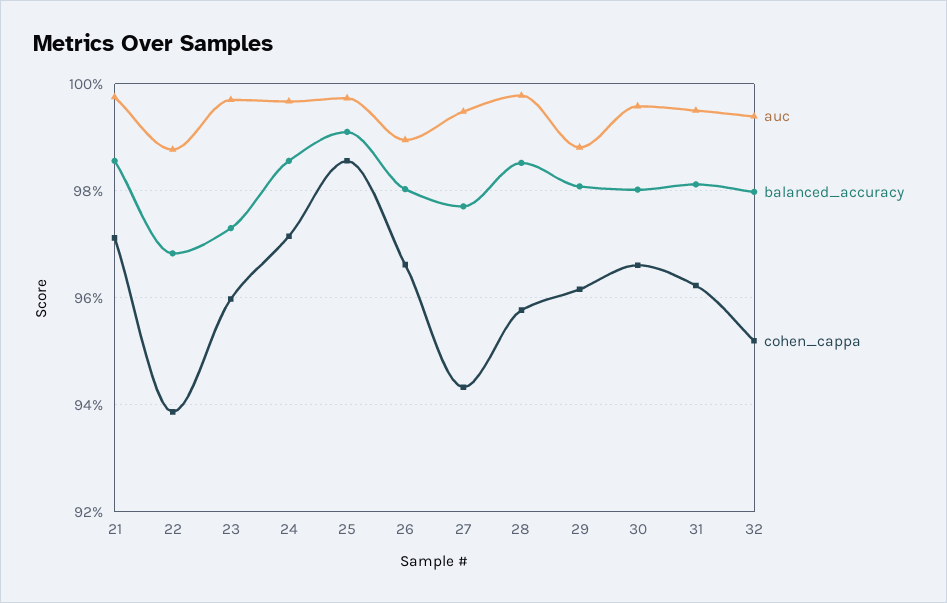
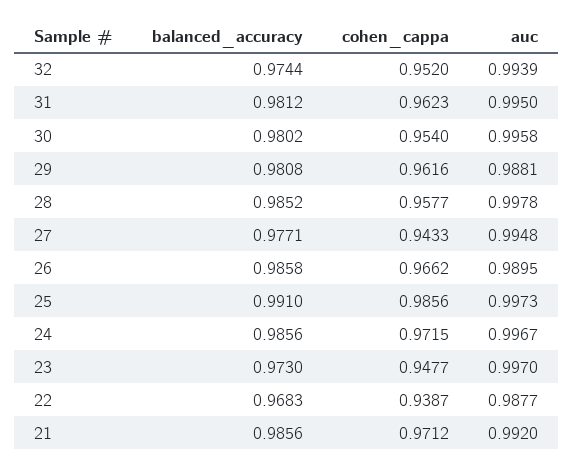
  {
    "auc": {
-     "21": 0.998,
+     "21": 0.992,
      "22": 0.9877,
      "23": 0.997,
      "24": 0.9967,
      "25": 0.9973,
      "26": 0.9895,
      "27": 0.9948,
      "28": 0.9978,
      "29": 0.9881,
      "30": 0.9958,
      "31": 0.995,
      "32": 0.9939
    },
    "balanced_accuracy": {
      "21": 0.9856,
      "22": 0.9683,
      "23": 0.973,
      "24": 0.9856,
      "25": 0.991,
-     "26": 0.98,
+     "26": 0.9858,
      "27": 0.9771,
      "28": 0.9852,
      "29": 0.9808,
      "30": 0.9802,
      "31": 0.9812,
-     "32": 0.98
+     "32": 0.9744
    },
    "cohen_cappa": {
      "21": 0.9712,
      "22": 0.9387,
-     "23": 0.96,
+     "23": 0.9477,
      "24": 0.9715,
      "25": 0.9856,
      "26": 0.9662,
      "27": 0.9433,
      "28": 0.9577,
      "29": 0.9616,
-     "30": 0.966,
+     "30": 0.954,
      "31": 0.9623,
      "32": 0.952
    }
  }

